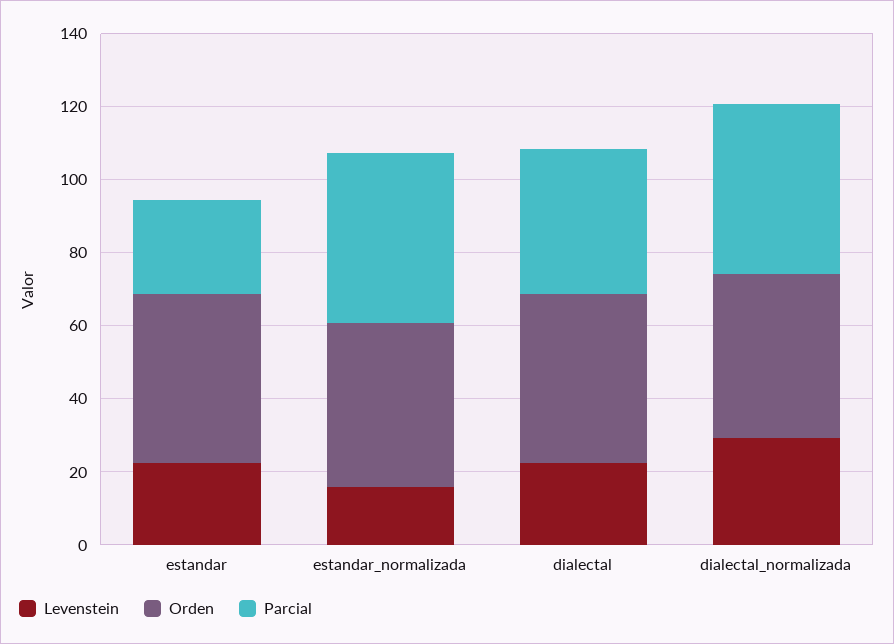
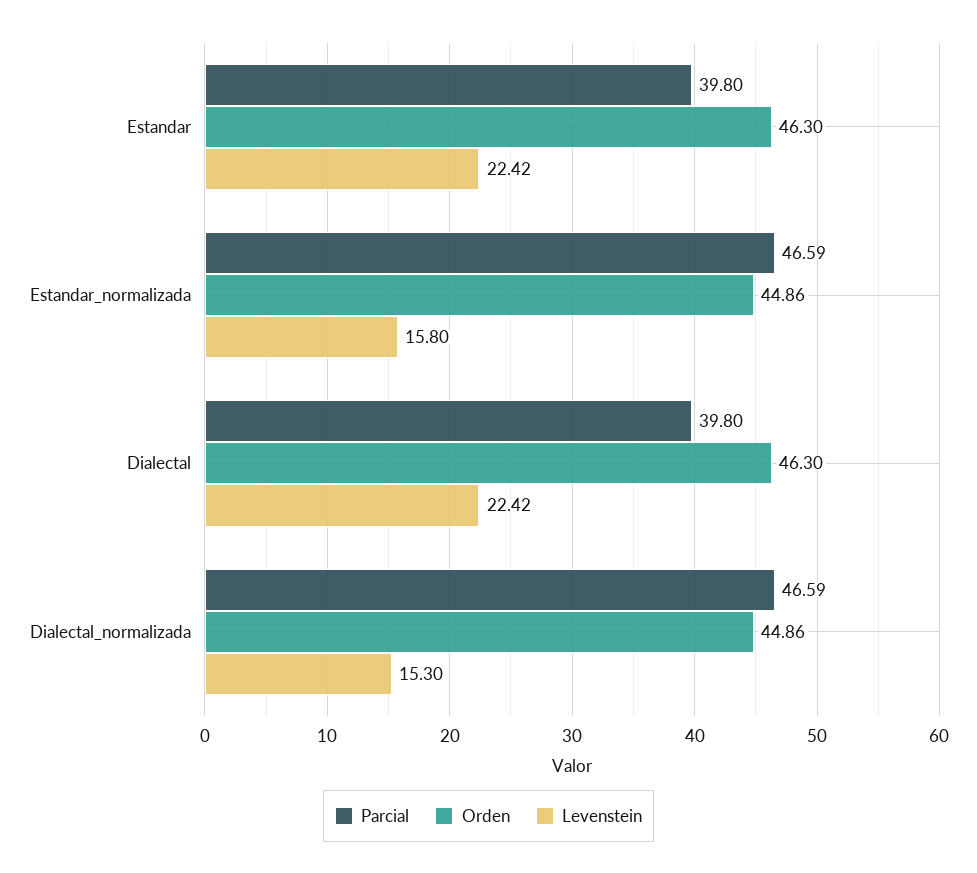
  {
    "Levenstein": {
      "estandar": 22.42,
      "estandar_normalizada": 15.8,
      "dialectal": 22.42,
-     "dialectal_normalizada": 30
+     "dialectal_normalizada": 15.3
    },
    "Orden": {
      "estandar": 46.3,
      "estandar_normalizada": 44.86,
      "dialectal": 46.3,
      "dialectal_normalizada": 44.86
    },
    "Parcial": {
-     "estandar": 25,
+     "estandar": 39.8,
      "estandar_normalizada": 46.59,
      "dialectal": 39.8,
      "dialectal_normalizada": 46.59
    }
  }

